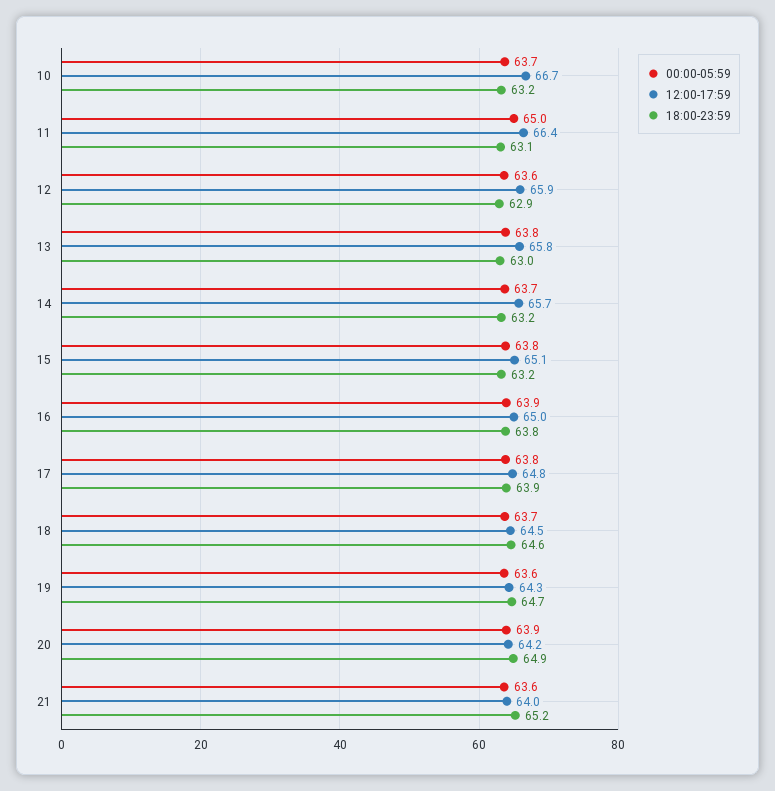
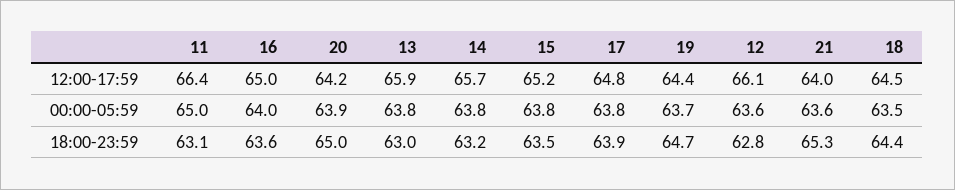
  {
    "00:00-05:59": {
-     "10": 63.7,
      "11": 65,
      "12": 63.6,
      "13": 63.8,
-     "14": 63.7,
+     "14": 63.8,
      "15": 63.8,
-     "16": 63.9,
+     "16": 64,
      "17": 63.8,
-     "18": 63.7,
+     "18": 63.5,
-     "19": 63.6,
+     "19": 63.7,
      "20": 63.9,
      "21": 63.6
    },
    "12:00-17:59": {
-     "10": 66.7,
      "11": 66.4,
-     "12": 65.9,
+     "12": 66.1,
-     "13": 65.8,
+     "13": 65.9,
      "14": 65.7,
-     "15": 65.1,
+     "15": 65.2,
      "16": 65,
      "17": 64.8,
      "18": 64.5,
-     "19": 64.3,
+     "19": 64.4,
      "20": 64.2,
      "21": 64
    },
    "18:00-23:59": {
-     "10": 63.2,
      "11": 63.1,
-     "12": 62.9,
+     "12": 62.8,
      "13": 63,
      "14": 63.2,
-     "15": 63.2,
+     "15": 63.5,
-     "16": 63.8,
+     "16": 63.6,
      "17": 63.9,
-     "18": 64.6,
+     "18": 64.4,
      "19": 64.7,
-     "20": 64.9,
+     "20": 65,
-     "21": 65.2
+     "21": 65.3
    }
  }

